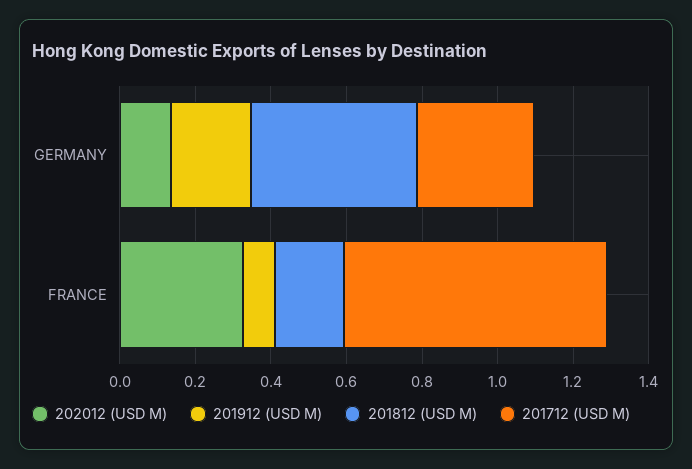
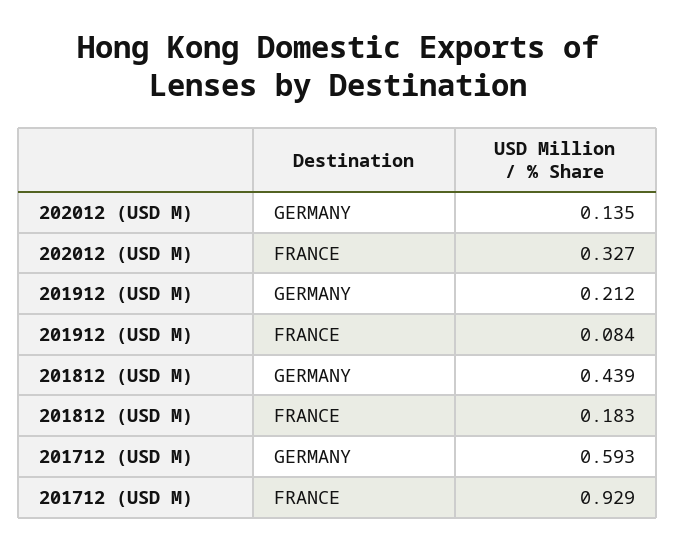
  {
    "202012 (USD M)": {
      "GERMANY": 0.135,
      "FRANCE": 0.327
    },
    "201912 (USD M)": {
      "GERMANY": 0.212,
      "FRANCE": 0.084
    },
    "201812 (USD M)": {
      "GERMANY": 0.439,
      "FRANCE": 0.183
    },
    "201712 (USD M)": {
-     "GERMANY": 0.3,
+     "GERMANY": 0.593,
-     "FRANCE": 0.7
+     "FRANCE": 0.929
    }
  }

